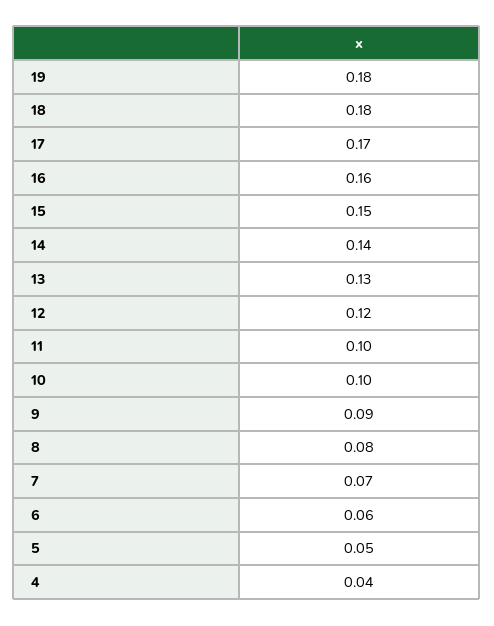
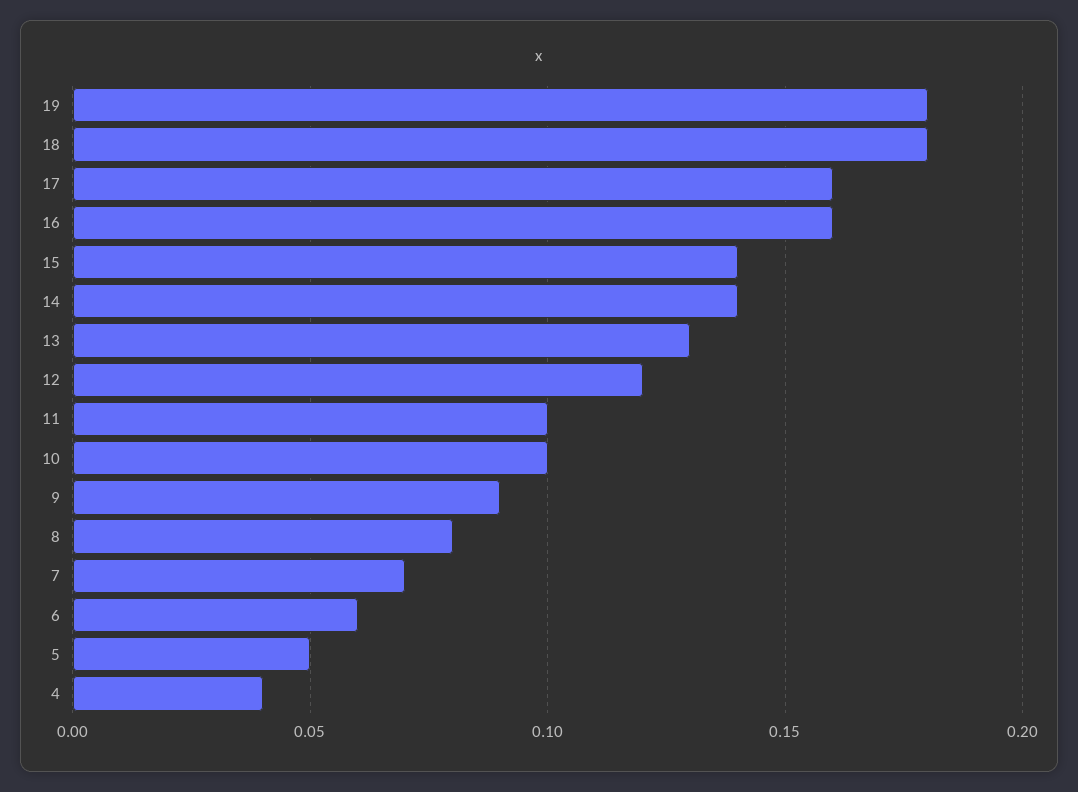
  {
    "19": 0.18,
    "18": 0.18,
-   "17": 0.17,
+   "17": 0.16,
    "16": 0.16,
-   "15": 0.15,
+   "15": 0.14,
    "14": 0.14,
    "13": 0.13,
    "12": 0.12,
    "11": 0.1,
    "10": 0.1,
    "9": 0.09,
    "8": 0.08,
    "7": 0.07,
    "6": 0.06,
    "5": 0.05,
    "4": 0.04
  }

